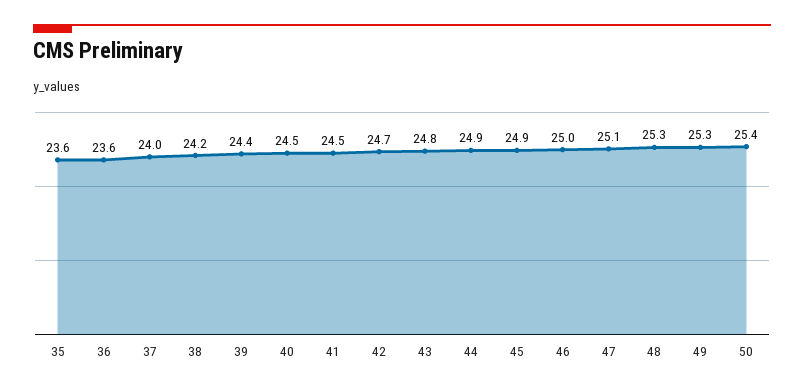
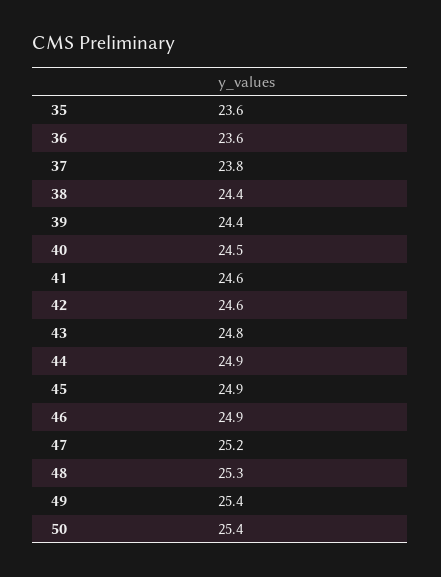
  {
    "35": 23.6,
    "36": 23.6,
-   "37": 24,
+   "37": 23.8,
-   "38": 24.2,
+   "38": 24.4,
    "39": 24.4,
    "40": 24.5,
-   "41": 24.5,
+   "41": 24.6,
-   "42": 24.7,
+   "42": 24.6,
    "43": 24.8,
    "44": 24.9,
    "45": 24.9,
-   "46": 25,
+   "46": 24.9,
-   "47": 25.1,
+   "47": 25.2,
    "48": 25.3,
-   "49": 25.3,
+   "49": 25.4,
    "50": 25.4
  }

